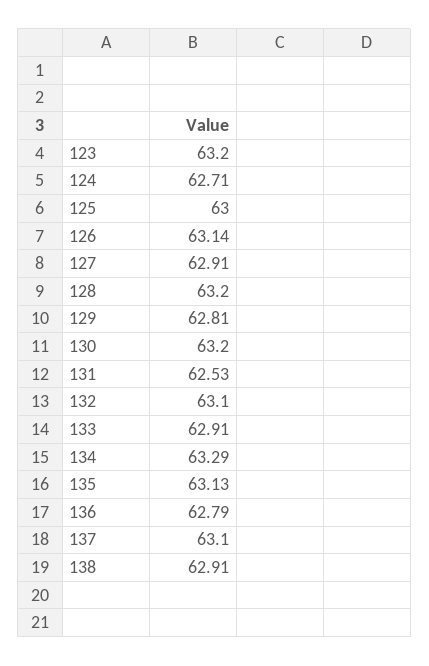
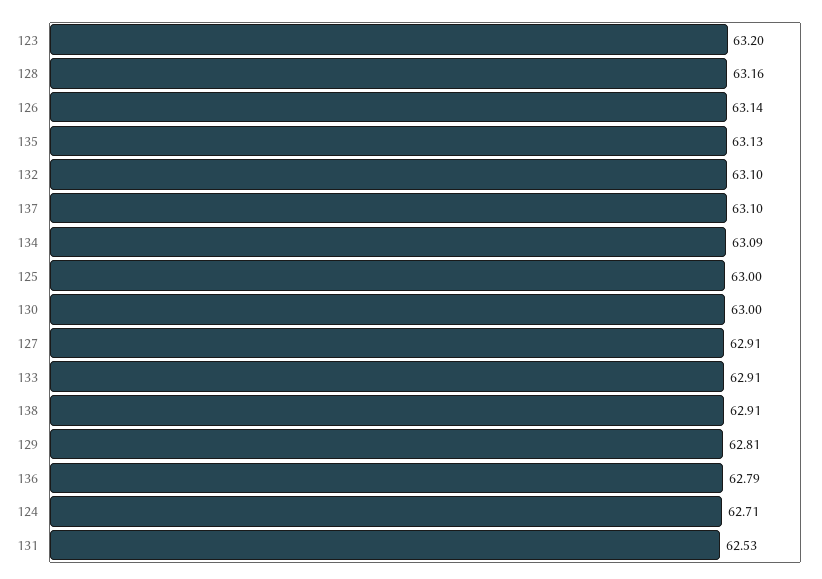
  {
    "123": 63.2,
    "124": 62.71,
    "125": 63,
    "126": 63.14,
    "127": 62.91,
-   "128": 63.2,
+   "128": 63.16,
    "129": 62.81,
-   "130": 63.2,
+   "130": 63,
    "131": 62.53,
    "132": 63.1,
    "133": 62.91,
-   "134": 63.29,
+   "134": 63.09,
    "135": 63.13,
    "136": 62.79,
    "137": 63.1,
    "138": 62.91
  }

